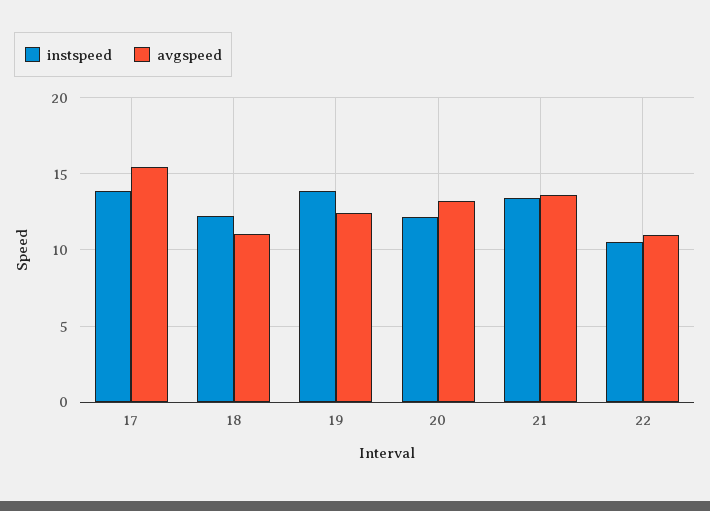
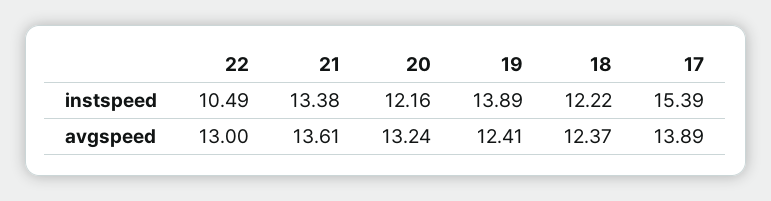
  {
    "instspeed": {
-     "17": 14,
+     "17": 15.39,
      "18": 12.22,
      "19": 13.89,
      "20": 12.16,
      "21": 13.38,
      "22": 10.49
    },
    "avgspeed": {
-     "17": 15.5,
+     "17": 13.89,
-     "18": 11,
+     "18": 12.37,
      "19": 12.41,
      "20": 13.24,
      "21": 13.61,
-     "22": 11
+     "22": 13
    }
  }

